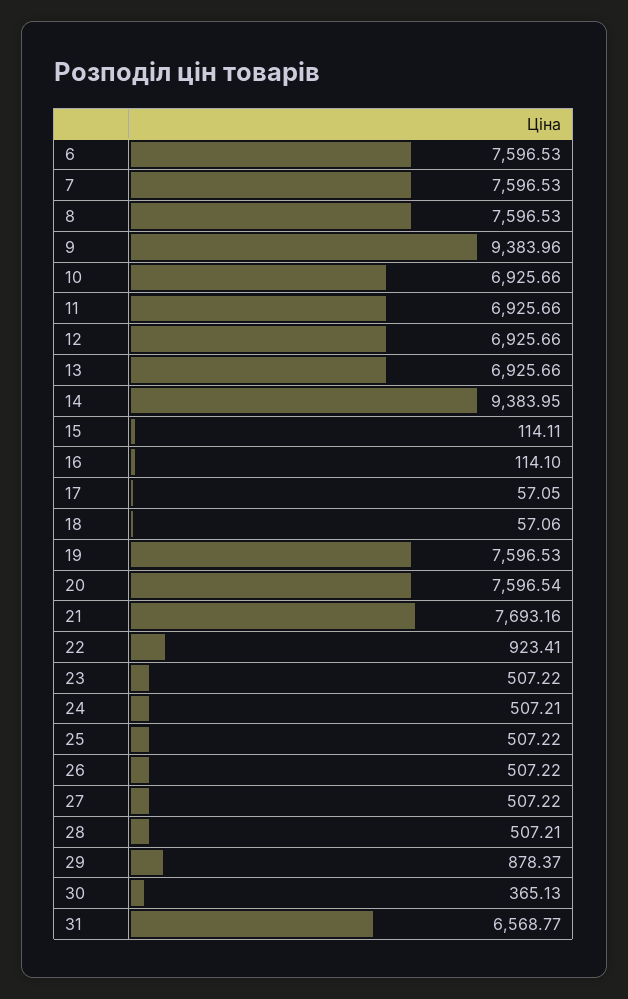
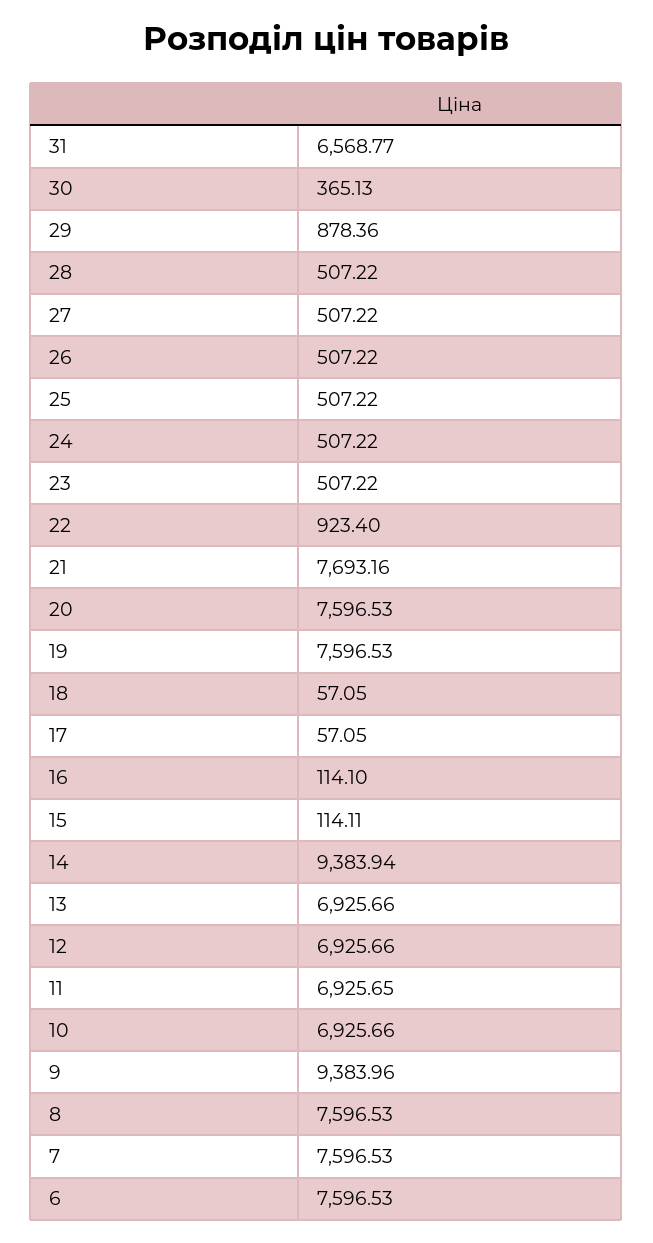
  {
    "6": 7596.53,
    "7": 7596.53,
    "8": 7596.53,
    "9": 9383.96,
    "10": 6925.66,
-   "11": 6925.66,
+   "11": 6925.65,
    "12": 6925.66,
    "13": 6925.66,
-   "14": 9383.95,
+   "14": 9383.94,
    "15": 114.11,
    "16": 114.1,
    "17": 57.05,
-   "18": 57.06,
+   "18": 57.05,
    "19": 7596.53,
-   "20": 7596.54,
+   "20": 7596.53,
    "21": 7693.16,
-   "22": 923.41,
+   "22": 923.4,
    "23": 507.22,
-   "24": 507.21,
+   "24": 507.22,
    "25": 507.22,
    "26": 507.22,
    "27": 507.22,
-   "28": 507.21,
+   "28": 507.22,
-   "29": 878.37,
+   "29": 878.36,
    "30": 365.13,
    "31": 6568.77
  }

